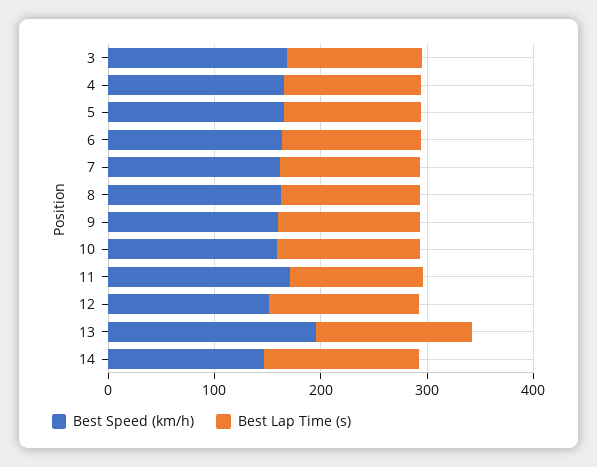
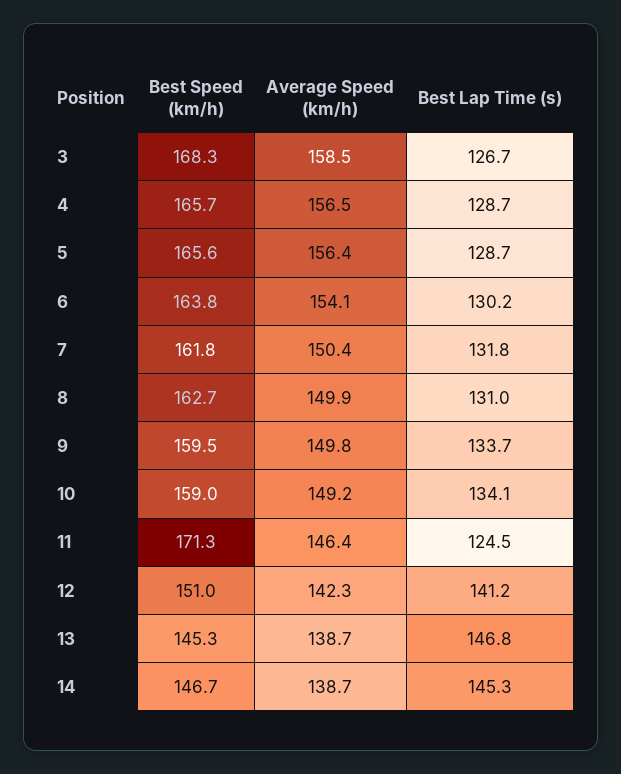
  {
    "Best Speed (km/h)": {
      "3": 168.3,
      "4": 165.7,
      "5": 165.6,
      "6": 163.8,
      "7": 161.8,
      "8": 162.7,
      "9": 159.5,
      "10": 159,
      "11": 171.3,
      "12": 151,
-     "13": 200,
+     "13": 145.3,
      "14": 146.7
    },
    "Best Lap Time (s)": {
      "3": 126.7,
      "4": 128.7,
      "5": 128.7,
      "6": 130.2,
      "7": 131.8,
      "8": 131,
      "9": 133.7,
      "10": 134.1,
      "11": 124.5,
      "12": 141.2,
      "13": 146.8,
      "14": 145.3
-   }
+   },
+   "Average Speed (km/h)": {
+     "3": 158.5,
+     "4": 156.5,
+     "5": 156.4,
+     "6": 154.1,
+     "7": 150.4,
+     "8": 149.9,
+     "9": 149.8,
+     "10": 149.2,
+     "11": 146.4,
+     "12": 142.3,
+     "13": 138.7,
+     "14": 138.7
+   }
  }

